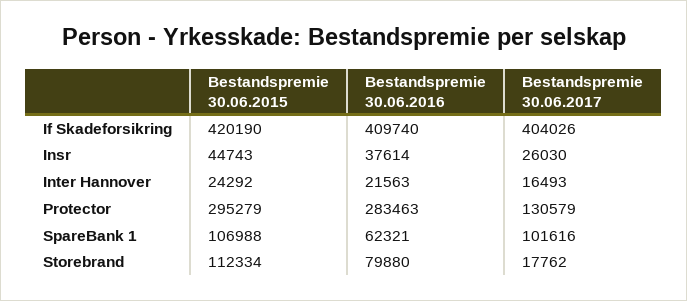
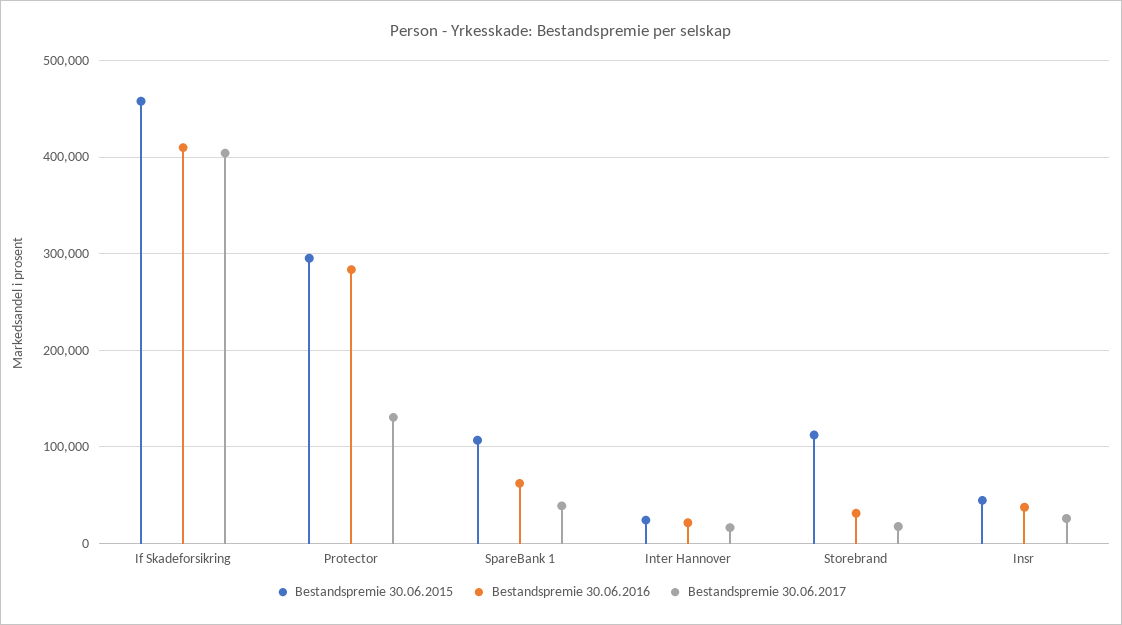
  {
    "Bestandspremie 30.06.2015": {
-     "If Skadeforsikring": 420190,
+     "If Skadeforsikring": 460000,
      "Insr": 44743,
      "Inter Hannover": 24292,
      "Protector": 295279,
      "SpareBank 1": 106988,
      "Storebrand": 112334
    },
    "Bestandspremie 30.06.2016": {
      "If Skadeforsikring": 409740,
      "Insr": 37614,
      "Inter Hannover": 21563,
      "Protector": 283463,
      "SpareBank 1": 62321,
-     "Storebrand": 79880
+     "Storebrand": 30000
    },
    "Bestandspremie 30.06.2017": {
      "If Skadeforsikring": 404026,
      "Insr": 26030,
      "Inter Hannover": 16493,
      "Protector": 130579,
-     "SpareBank 1": 101616,
+     "SpareBank 1": 40000,
      "Storebrand": 17762
    }
  }

